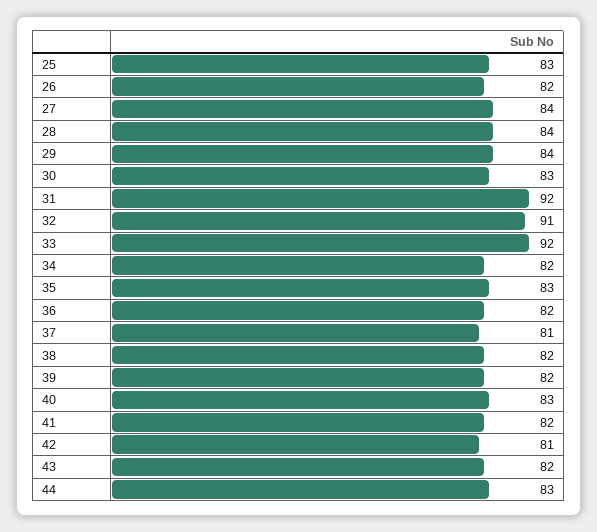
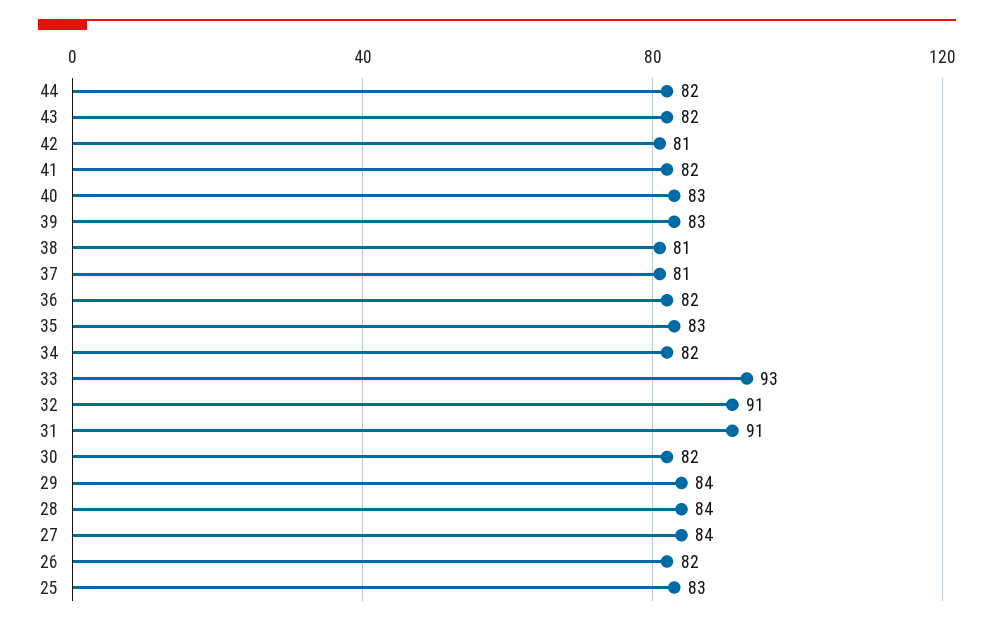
  {
    "25": 83,
    "26": 82,
    "27": 84,
    "28": 84,
    "29": 84,
-   "30": 83,
+   "30": 82,
-   "31": 92,
+   "31": 91,
    "32": 91,
-   "33": 92,
+   "33": 93,
    "34": 82,
    "35": 83,
    "36": 82,
    "37": 81,
-   "38": 82,
+   "38": 81,
-   "39": 82,
+   "39": 83,
    "40": 83,
    "41": 82,
    "42": 81,
    "43": 82,
-   "44": 83
+   "44": 82
  }

